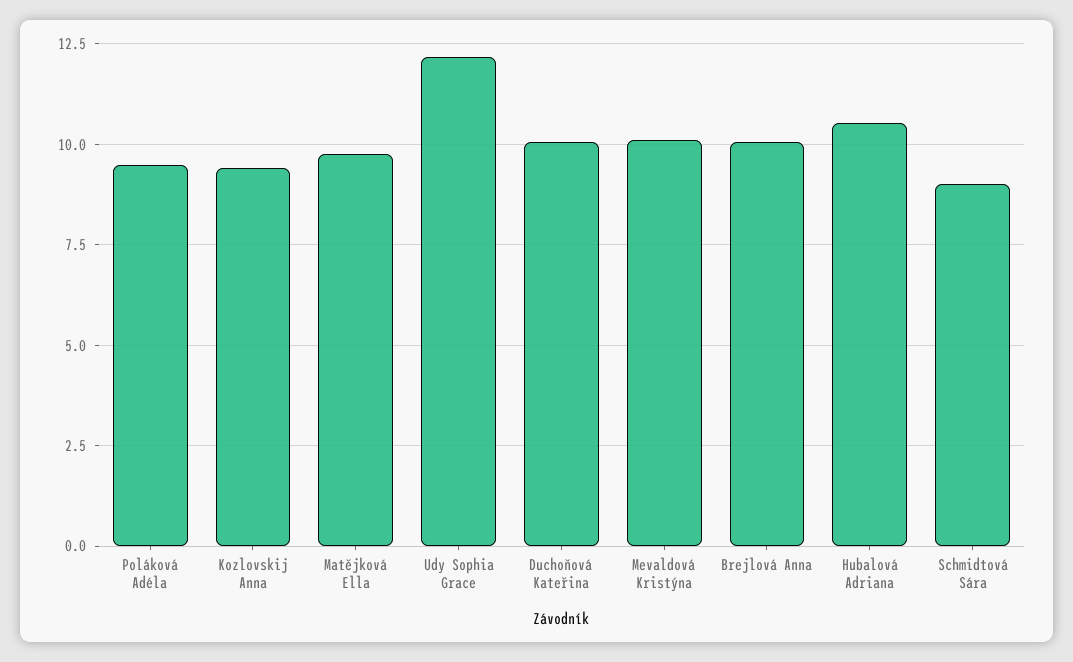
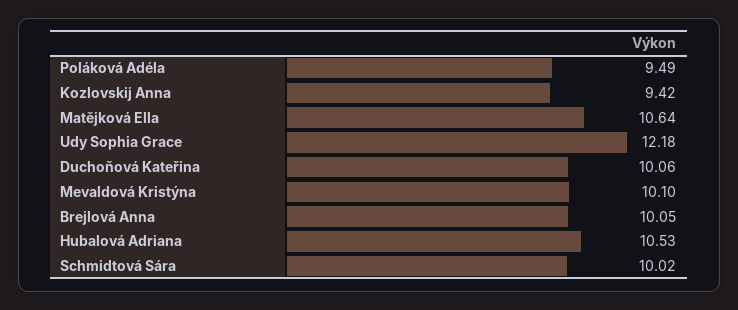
  {
    "Poláková Adéla": 9.49,
    "Kozlovskij Anna": 9.42,
-   "Matějková Ella": 9.75,
+   "Matějková Ella": 10.64,
    "Udy Sophia Grace": 12.18,
    "Duchoňová Kateřina": 10.06,
    "Mevaldová Kristýna": 10.1,
    "Brejlová Anna": 10.05,
    "Hubalová Adriana": 10.53,
-   "Schmidtová Sára": 9
+   "Schmidtová Sára": 10.02
  }

